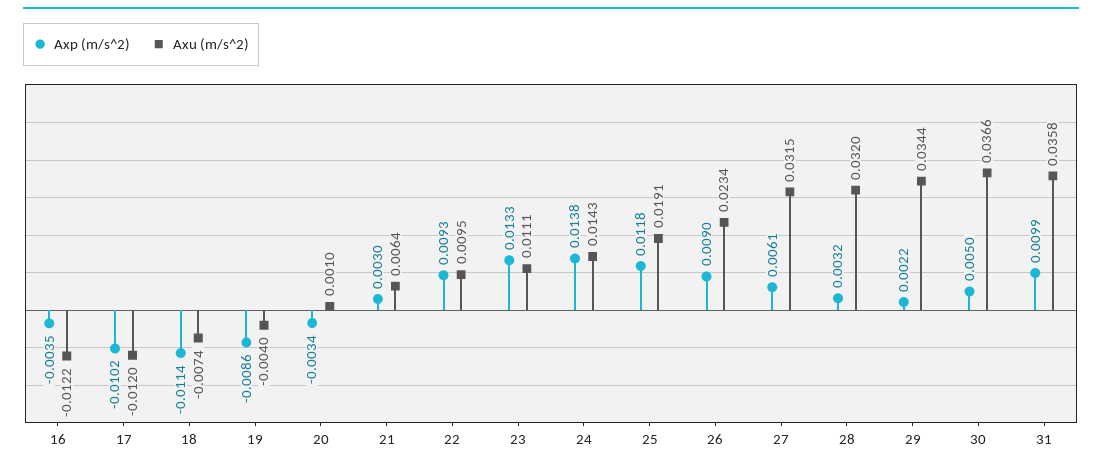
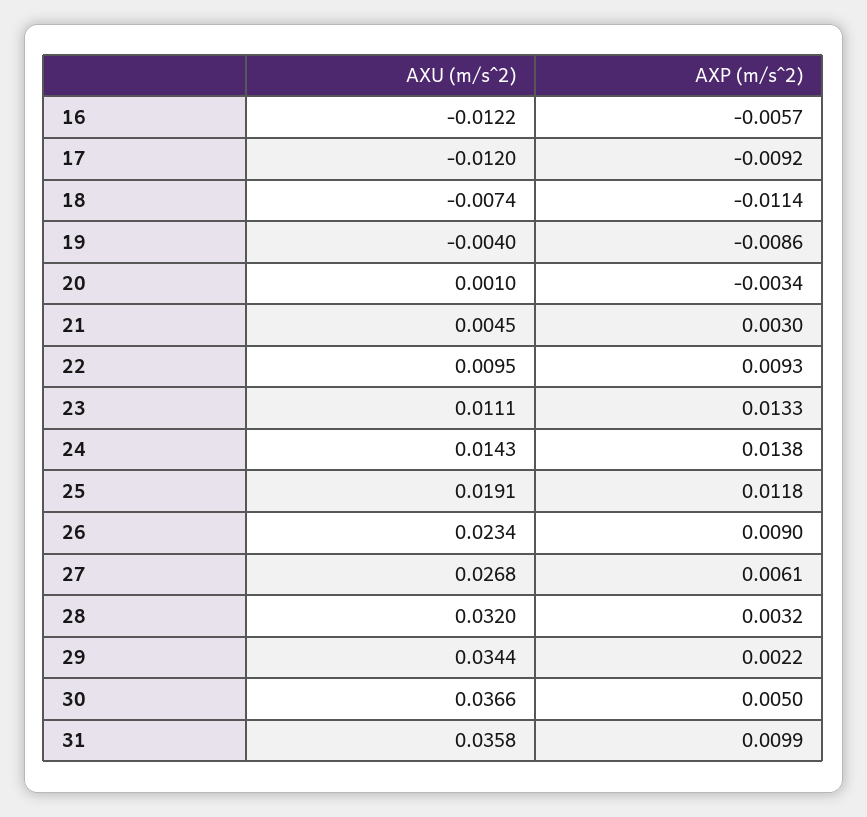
  {
    "Axp (m/s^2)": {
-     "16": -0.0035,
+     "16": -0.0057,
-     "17": -0.0102,
+     "17": -0.0092,
      "18": -0.0114,
      "19": -0.0086,
      "20": -0.0034,
      "21": 0.003,
      "22": 0.0093,
      "23": 0.0133,
      "24": 0.0138,
      "25": 0.0118,
      "26": 0.009,
      "27": 0.0061,
      "28": 0.0032,
      "29": 0.0022,
      "30": 0.005,
      "31": 0.0099
    },
    "Axu (m/s^2)": {
      "16": -0.0122,
      "17": -0.012,
      "18": -0.0074,
      "19": -0.004,
      "20": 0.001,
-     "21": 0.0064,
+     "21": 0.0045,
      "22": 0.0095,
      "23": 0.0111,
      "24": 0.0143,
      "25": 0.0191,
      "26": 0.0234,
-     "27": 0.0315,
+     "27": 0.0268,
      "28": 0.032,
      "29": 0.0344,
      "30": 0.0366,
      "31": 0.0358
    }
  }

